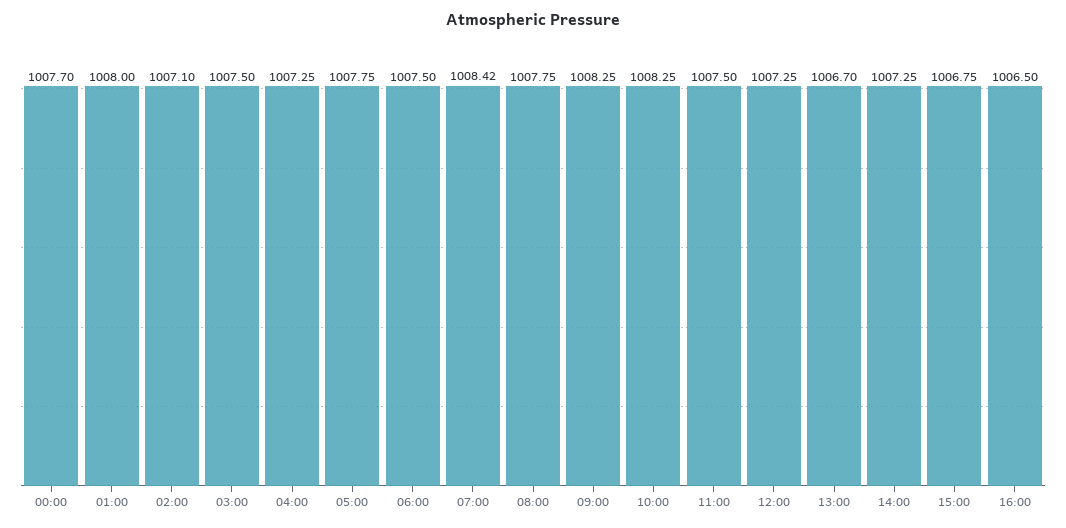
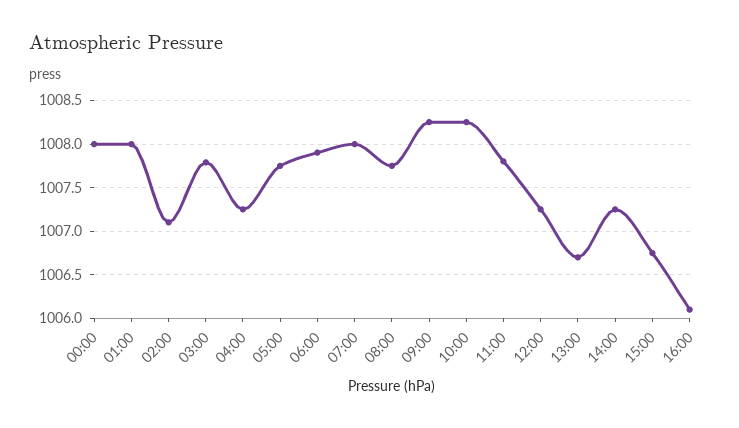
  {
-   "00:00": 1007.7,
+   "00:00": 1008,
    "01:00": 1008,
    "02:00": 1007.1,
-   "03:00": 1007.5,
+   "03:00": 1007.8,
    "04:00": 1007.25,
    "05:00": 1007.75,
-   "06:00": 1007.5,
+   "06:00": 1007.9,
-   "07:00": 1008.42,
+   "07:00": 1008,
    "08:00": 1007.75,
    "09:00": 1008.25,
    "10:00": 1008.25,
-   "11:00": 1007.5,
+   "11:00": 1007.8,
    "12:00": 1007.25,
    "13:00": 1006.7,
    "14:00": 1007.25,
    "15:00": 1006.75,
-   "16:00": 1006.5
+   "16:00": 1006.1
  }

